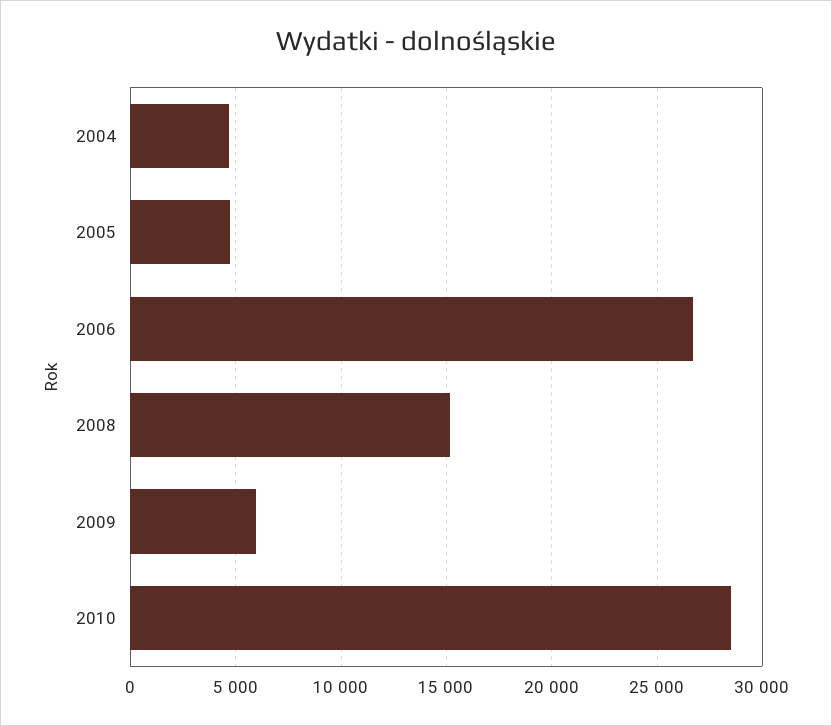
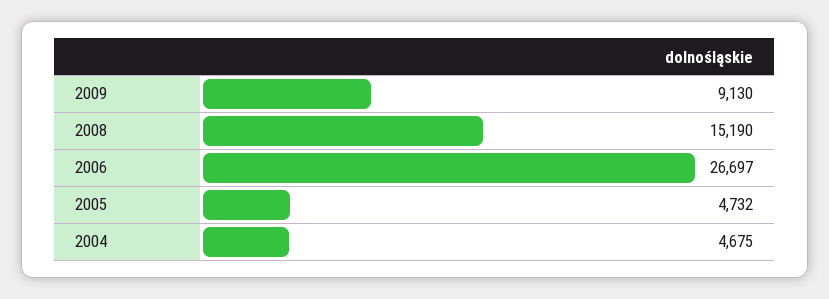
  {
    "2004": 4675,
    "2005": 4732,
    "2006": 26697,
    "2008": 15190,
-   "2009": 6000,
+   "2009": 9130
-   "2010": 28500
  }

